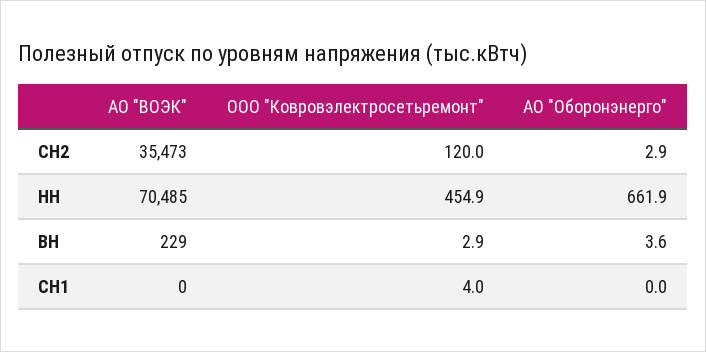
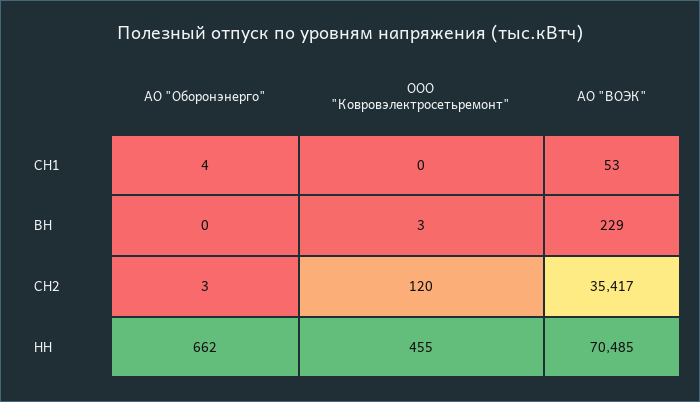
  {
    "АО \"ВОЭК\"": {
-     "СН2": 35473,
+     "СН2": 35417,
      "НН": 70485,
      "ВН": 229,
-     "СН1": 0
+     "СН1": 53
    },
    "ООО \"Ковровэлектросетьремонт\"": {
      "СН2": 120,
      "НН": 454.9,
      "ВН": 2.9,
-     "СН1": 4
+     "СН1": 0
    },
    "АО \"Оборонэнерго\"": {
      "СН2": 2.9,
      "НН": 661.9,
-     "ВН": 3.6,
+     "ВН": 0,
-     "СН1": 0
+     "СН1": 4
    }
  }

